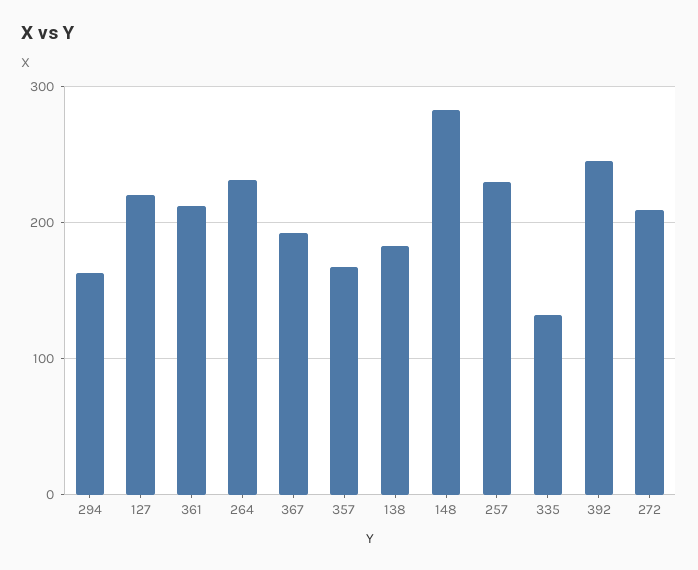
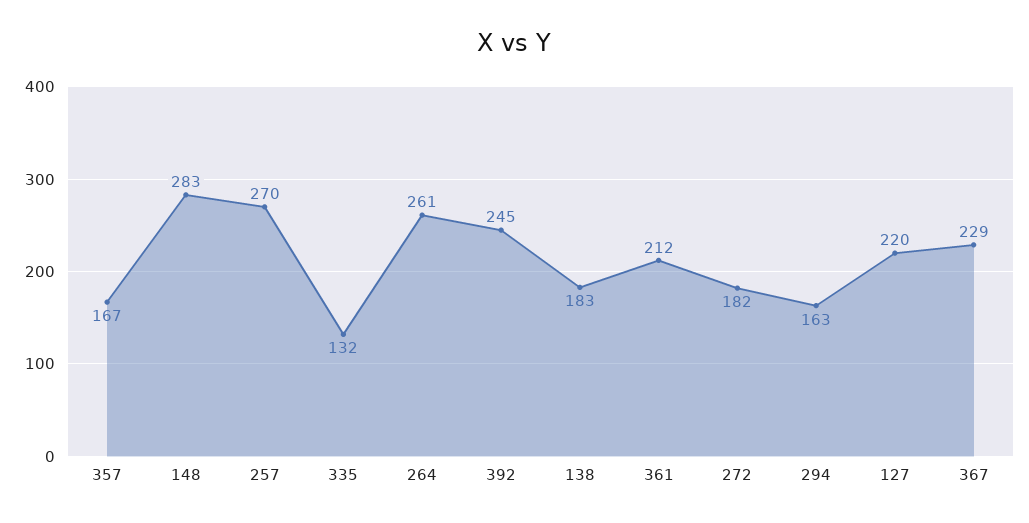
  {
    "294": 163,
    "127": 220,
    "361": 212,
-   "264": 230,
+   "264": 261,
-   "367": 190,
+   "367": 229,
    "357": 167,
    "138": 183,
    "148": 283,
-   "257": 230,
+   "257": 270,
    "335": 132,
    "392": 245,
-   "272": 210
+   "272": 182
  }

